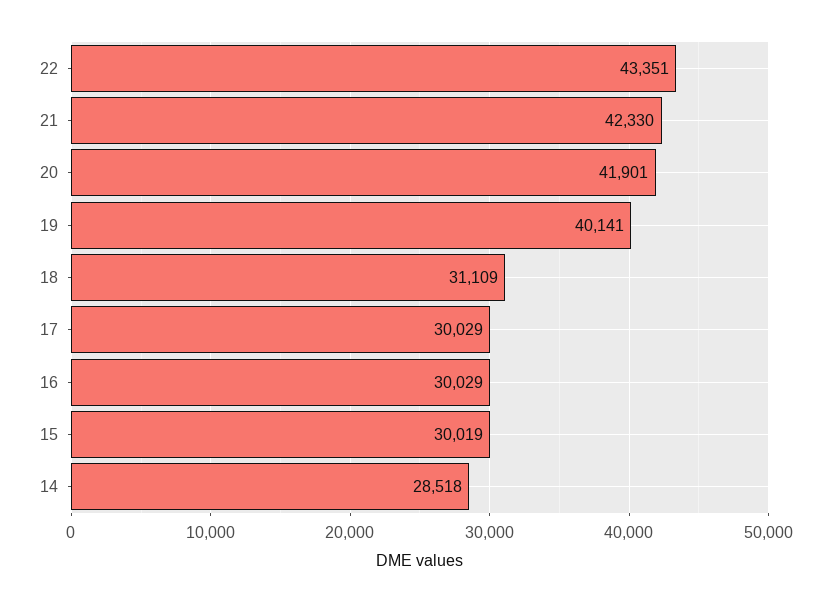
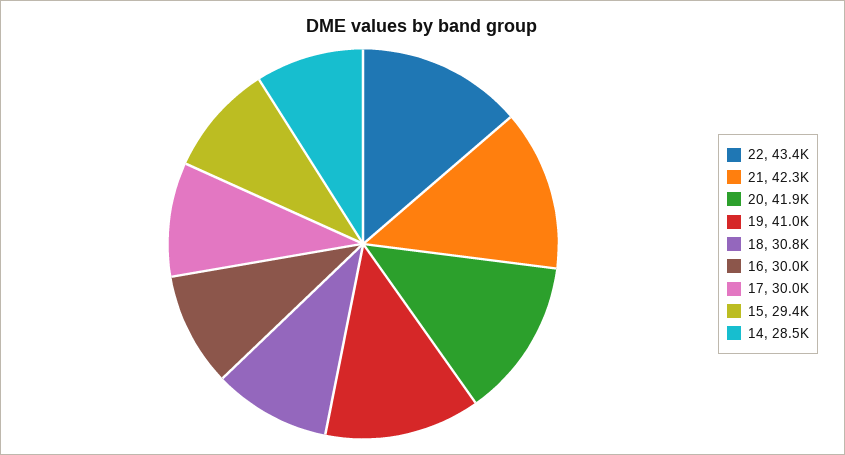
  {
    "22": 43351,
    "21": 42330,
    "20": 41901,
-   "19": 40141,
+   "19": 41000,
-   "18": 31109,
+   "18": 30800,
    "17": 30029,
    "16": 30029,
-   "15": 30019,
+   "15": 29400,
    "14": 28518
  }

